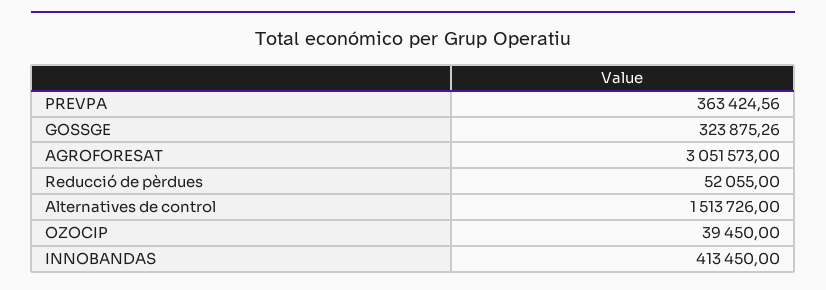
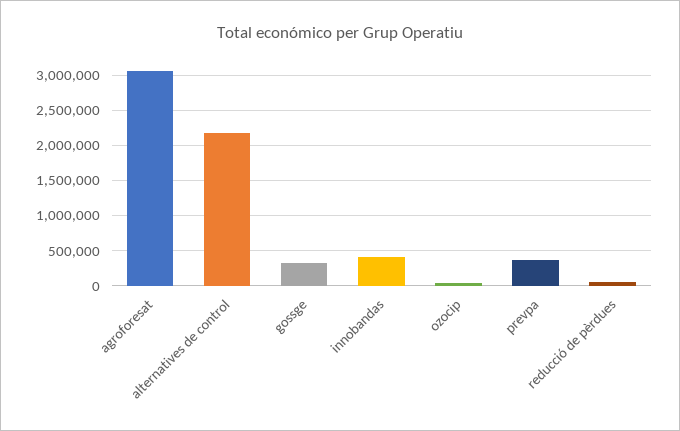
  {
    "PREVPA": 363424.56,
    "GOSSGE": 323875.26,
    "AGROFORESAT": 3051573,
    "Reducció de pèrdues": 52055,
-   "Alternatives de control": 1513726,
+   "Alternatives de control": 2200000,
    "OZOCIP": 39450,
    "INNOBANDAS": 413450
  }

